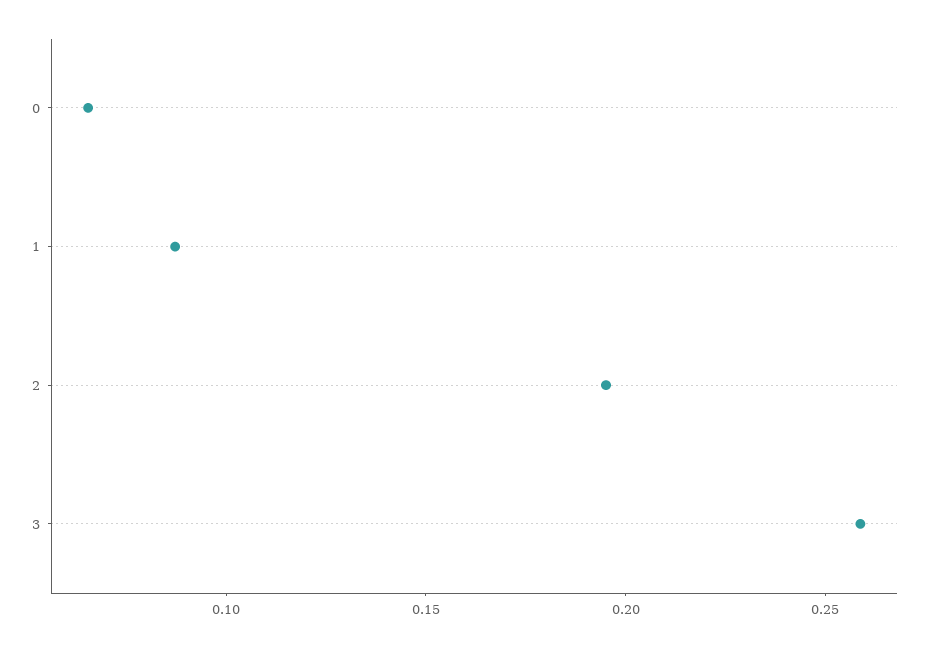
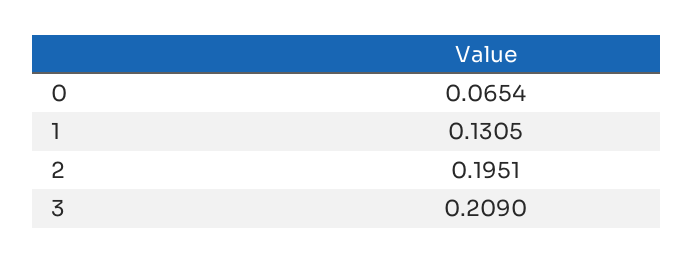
  {
    "0": 0.0654,
-   "1": 0.09,
+   "1": 0.1305,
    "2": 0.1951,
-   "3": 0.26
+   "3": 0.209
  }

